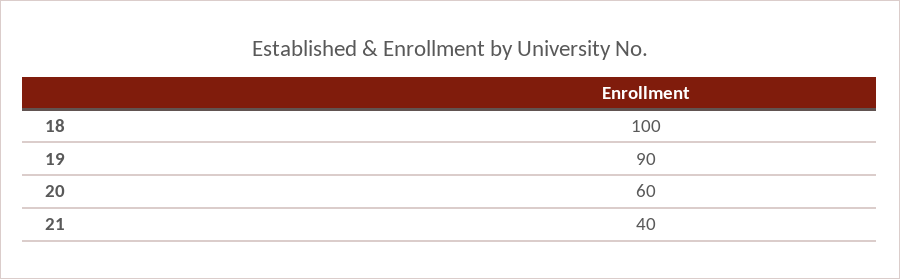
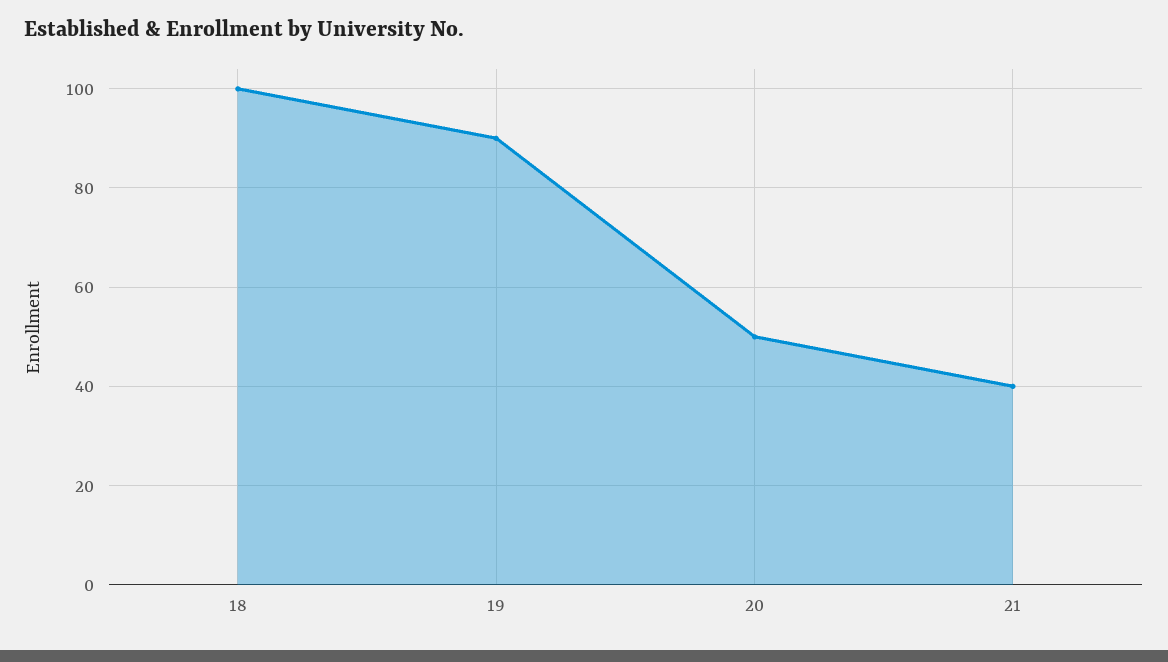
  {
    "18": 100,
    "19": 90,
-   "20": 60,
+   "20": 50,
    "21": 40
  }

